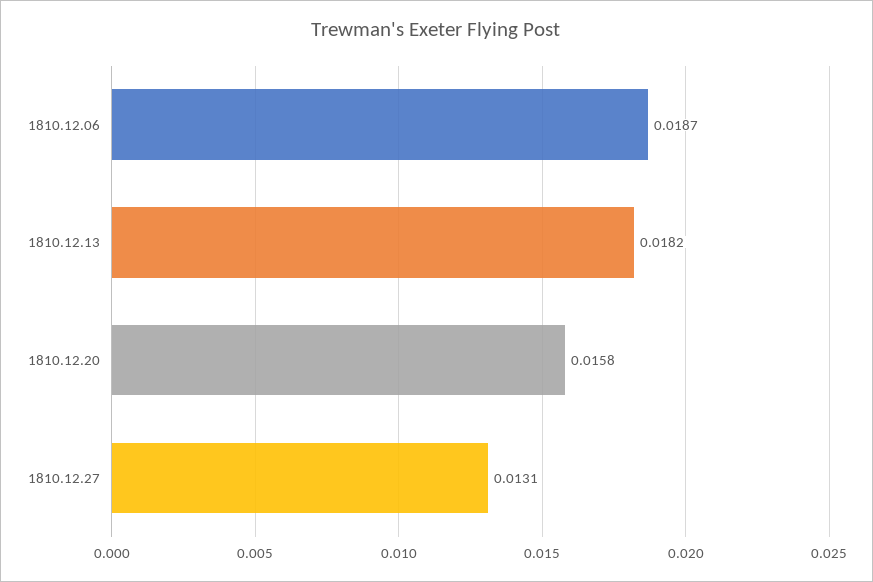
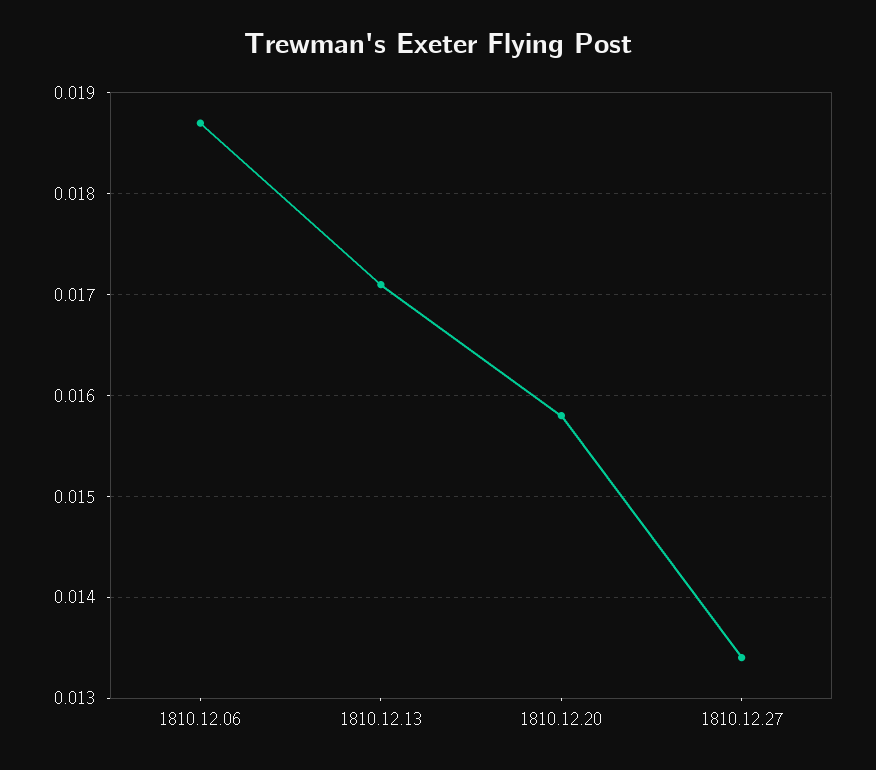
  {
    "1810.12.06": 0.0187,
-   "1810.12.13": 0.0182,
+   "1810.12.13": 0.0171,
    "1810.12.20": 0.0158,
-   "1810.12.27": 0.0131
+   "1810.12.27": 0.0134
  }

